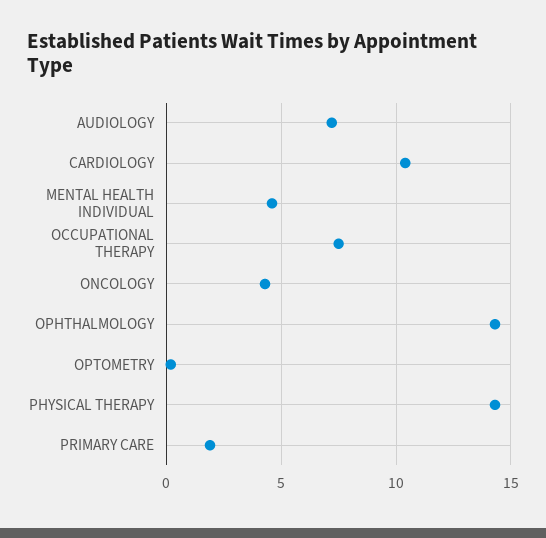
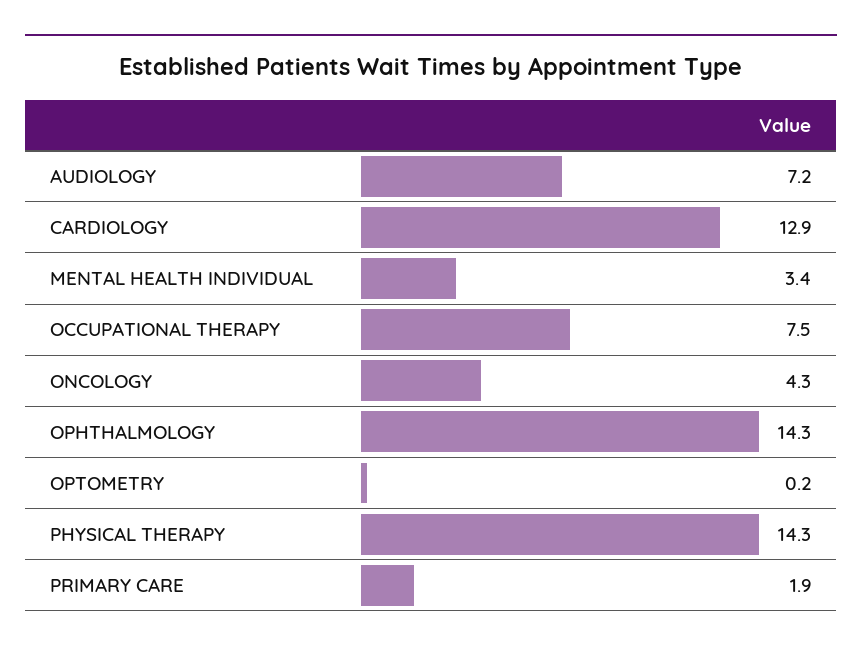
  {
    "AUDIOLOGY": 7.2,
-   "CARDIOLOGY": 10.5,
+   "CARDIOLOGY": 12.9,
-   "MENTAL HEALTH INDIVIDUAL": 4.5,
+   "MENTAL HEALTH INDIVIDUAL": 3.4,
    "OCCUPATIONAL THERAPY": 7.5,
    "ONCOLOGY": 4.3,
    "OPHTHALMOLOGY": 14.3,
    "OPTOMETRY": 0.2,
    "PHYSICAL THERAPY": 14.3,
    "PRIMARY CARE": 1.9
  }

